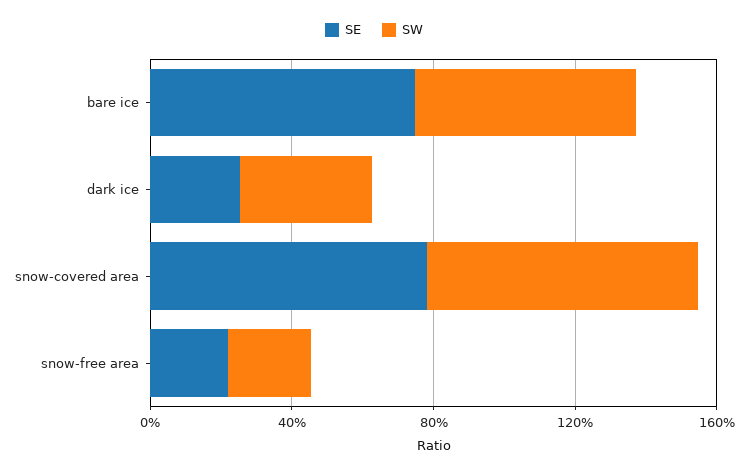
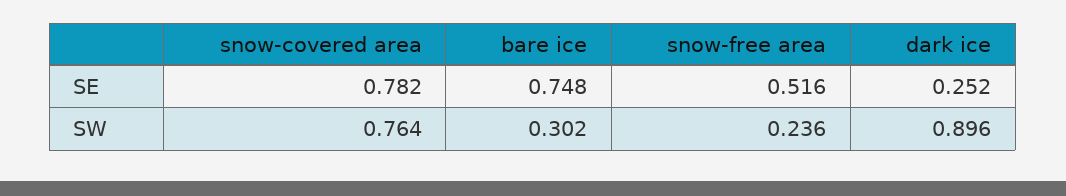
  {
    "SE": {
      "bare ice": 0.748,
      "dark ice": 0.252,
      "snow-covered area": 0.782,
-     "snow-free area": 0.2
+     "snow-free area": 0.516
    },
    "SW": {
-     "bare ice": 0.6,
+     "bare ice": 0.302,
-     "dark ice": 0.4,
+     "dark ice": 0.896,
      "snow-covered area": 0.764,
      "snow-free area": 0.236
    }
  }

